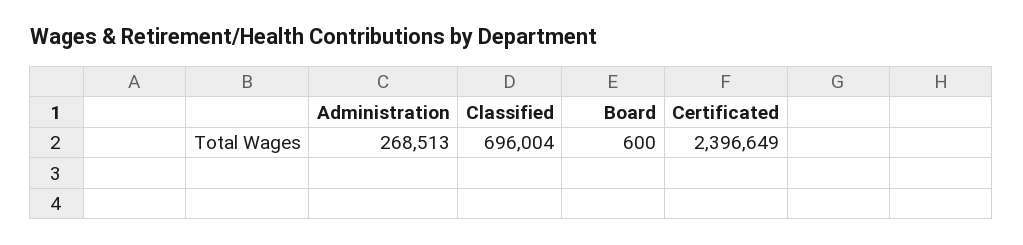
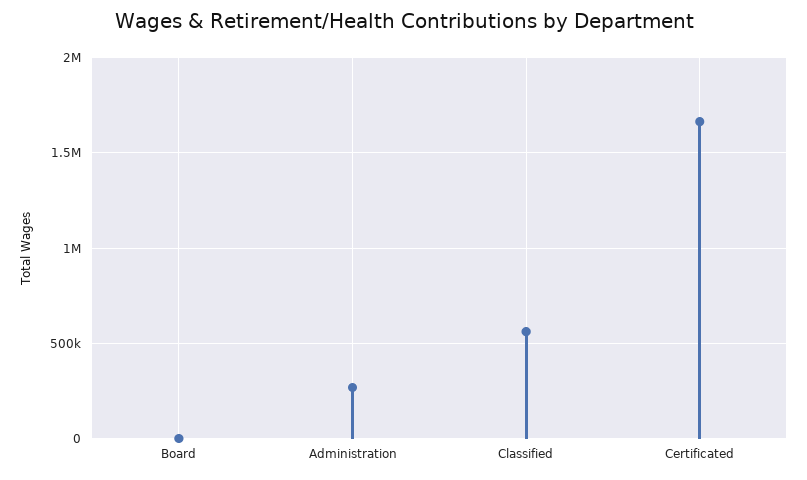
  {
    "Administration": 268513,
-   "Classified": 696004,
+   "Classified": 550000,
    "Board": 600,
-   "Certificated": 2396649
+   "Certificated": 1650000
  }

